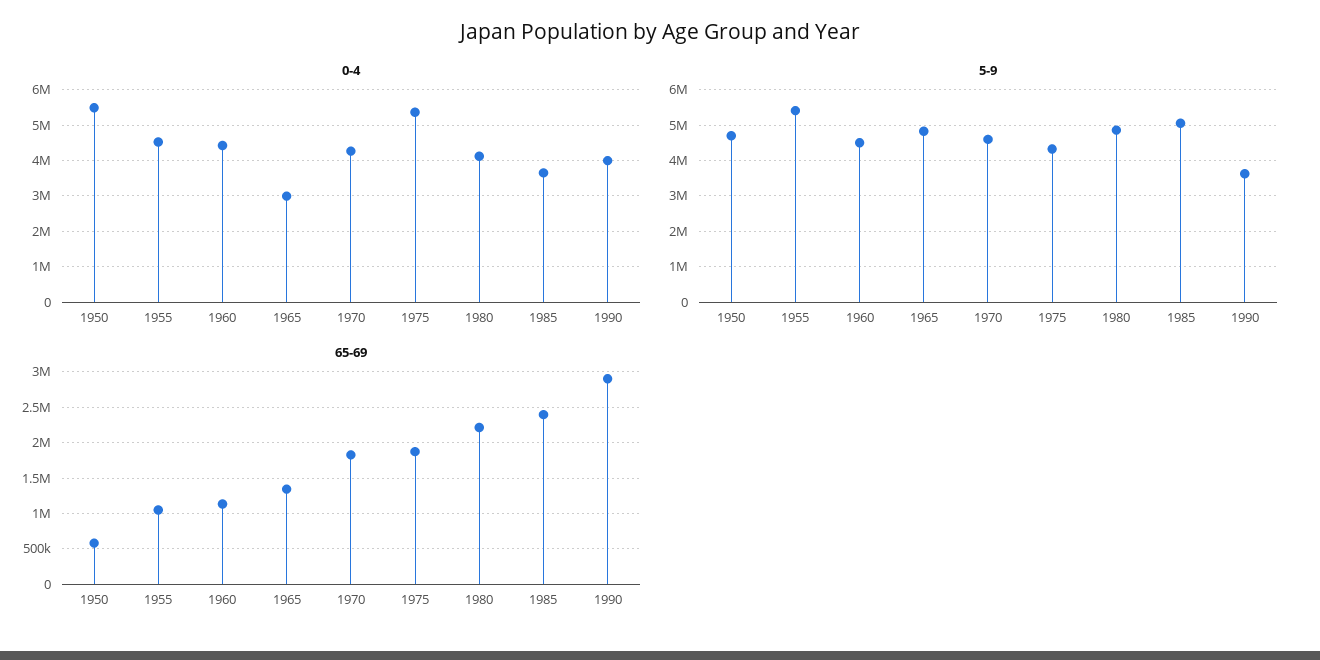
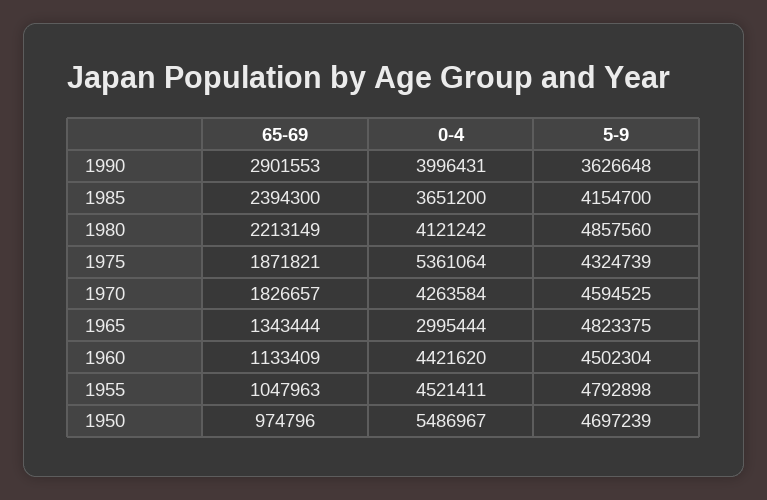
  {
    "0-4": {
      "1950": 5486967,
      "1955": 4521411,
      "1960": 4421620,
      "1965": 2995444,
      "1970": 4263584,
      "1975": 5361064,
      "1980": 4121242,
      "1985": 3651200,
      "1990": 3996431
    },
    "5-9": {
      "1950": 4697239,
-     "1955": 5400000,
+     "1955": 4792898,
      "1960": 4502304,
      "1965": 4823375,
      "1970": 4594525,
      "1975": 4324739,
      "1980": 4857560,
-     "1985": 5000000,
+     "1985": 4154700,
      "1990": 3626648
    },
    "65-69": {
-     "1950": 600000,
+     "1950": 974796,
      "1955": 1047963,
      "1960": 1133409,
      "1965": 1343444,
      "1970": 1826657,
      "1975": 1871821,
      "1980": 2213149,
      "1985": 2394300,
      "1990": 2901553
    }
  }

